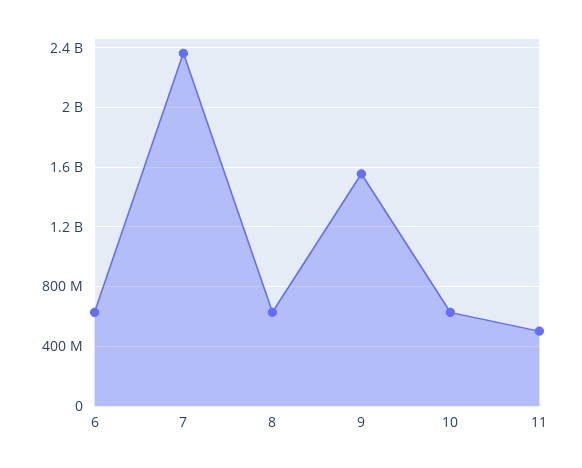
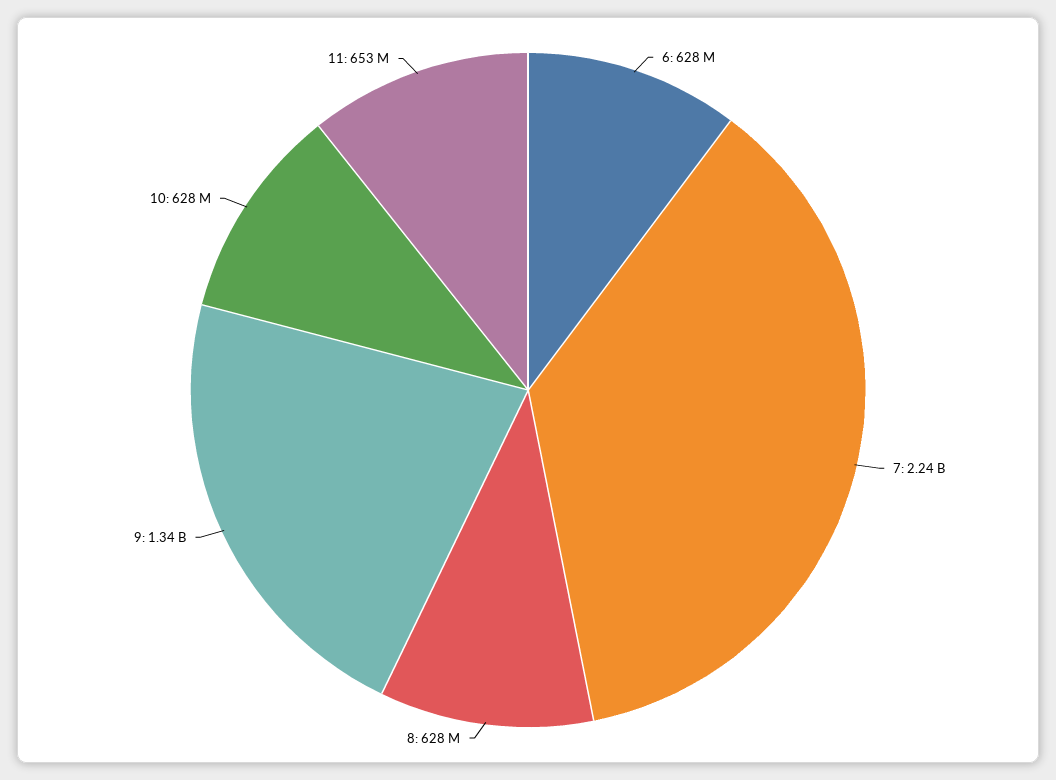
  {
    "6": 628000000,
-   "7": 2350000000,
+   "7": 2240000000,
    "8": 628000000,
-   "9": 1550000000,
+   "9": 1340000000,
    "10": 628000000,
-   "11": 500000000
+   "11": 653000000
  }

